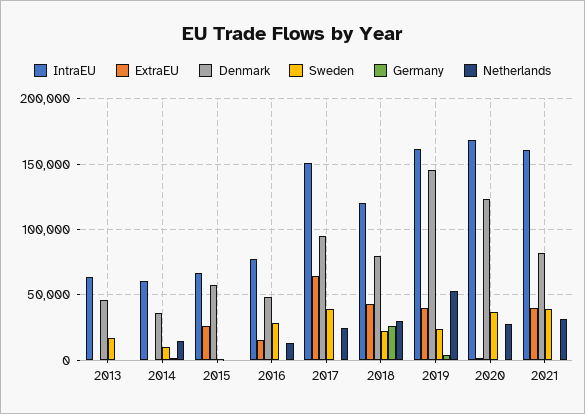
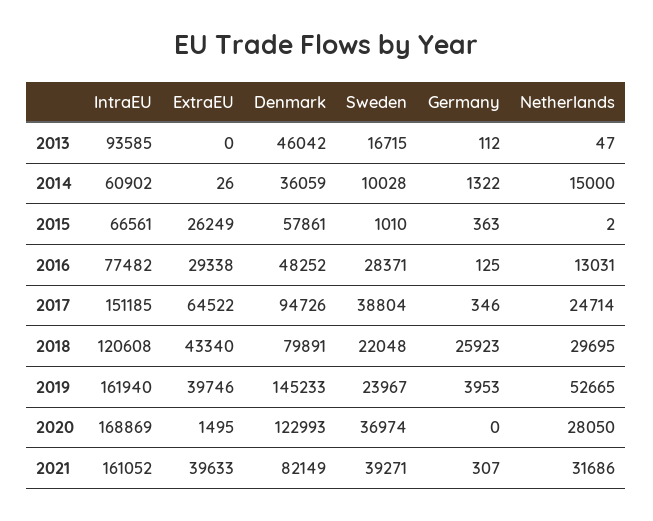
  {
    "IntraEU": {
-     "2013": 65000,
+     "2013": 93585,
      "2014": 60902,
      "2015": 66561,
      "2016": 77482,
      "2017": 151185,
      "2018": 120608,
      "2019": 161940,
      "2020": 168869,
      "2021": 161052
    },
    "ExtraEU": {
      "2013": 0,
      "2014": 26,
      "2015": 26249,
-     "2016": 15000,
+     "2016": 29338,
      "2017": 64522,
      "2018": 43340,
      "2019": 39746,
      "2020": 1495,
      "2021": 39633
    },
    "Denmark": {
      "2013": 46042,
      "2014": 36059,
      "2015": 57861,
      "2016": 48252,
      "2017": 94726,
      "2018": 79891,
      "2019": 145233,
      "2020": 122993,
      "2021": 82149
    },
    "Sweden": {
      "2013": 16715,
      "2014": 10028,
      "2015": 1010,
      "2016": 28371,
      "2017": 38804,
      "2018": 22048,
      "2019": 23967,
      "2020": 36974,
      "2021": 39271
    },
    "Germany": {
      "2013": 112,
      "2014": 1322,
      "2015": 363,
      "2016": 125,
      "2017": 346,
      "2018": 25923,
      "2019": 3953,
      "2020": 0,
      "2021": 307
    },
    "Netherlands": {
      "2013": 47,
      "2014": 15000,
      "2015": 2,
      "2016": 13031,
      "2017": 24714,
      "2018": 29695,
      "2019": 52665,
      "2020": 28050,
      "2021": 31686
    }
  }

